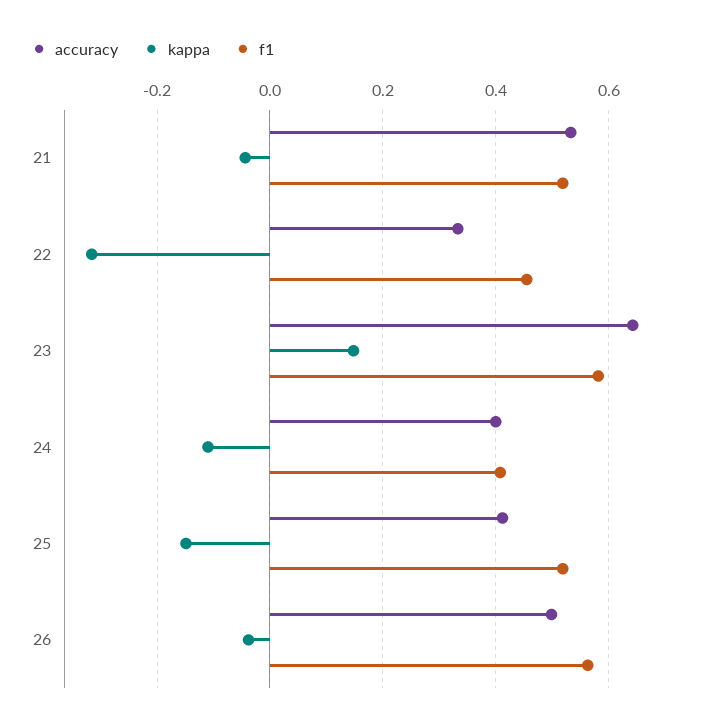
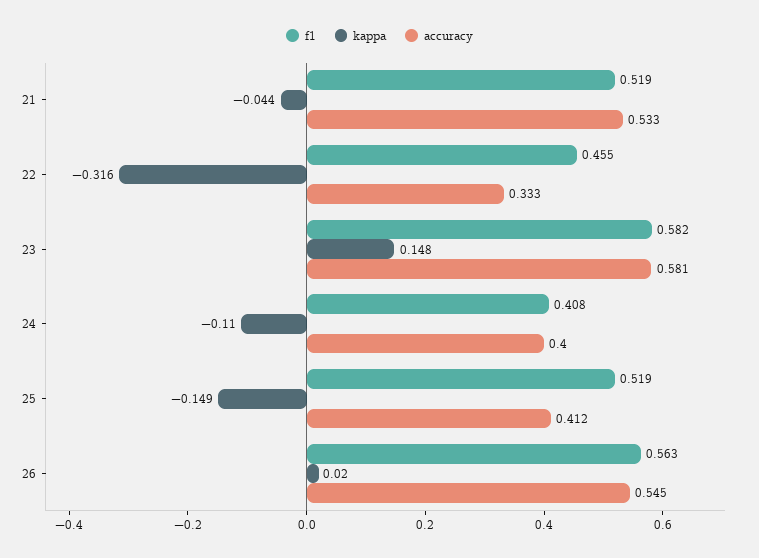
  {
    "accuracy": {
      "21": 0.533,
      "22": 0.333,
-     "23": 0.64,
+     "23": 0.581,
      "24": 0.4,
      "25": 0.412,
-     "26": 0.5
+     "26": 0.545
    },
    "kappa": {
      "21": -0.044,
      "22": -0.316,
      "23": 0.148,
      "24": -0.11,
      "25": -0.149,
-     "26": -0.04
+     "26": 0.02
    },
    "f1": {
      "21": 0.519,
      "22": 0.455,
      "23": 0.582,
      "24": 0.408,
      "25": 0.519,
      "26": 0.563
    }
  }

